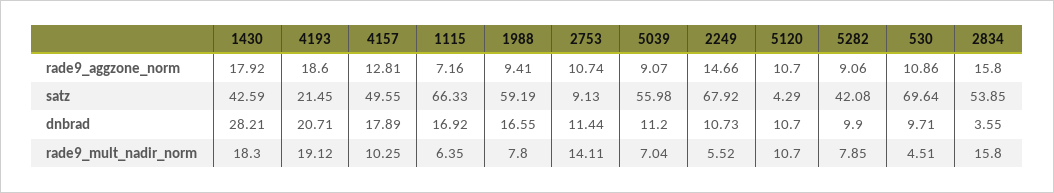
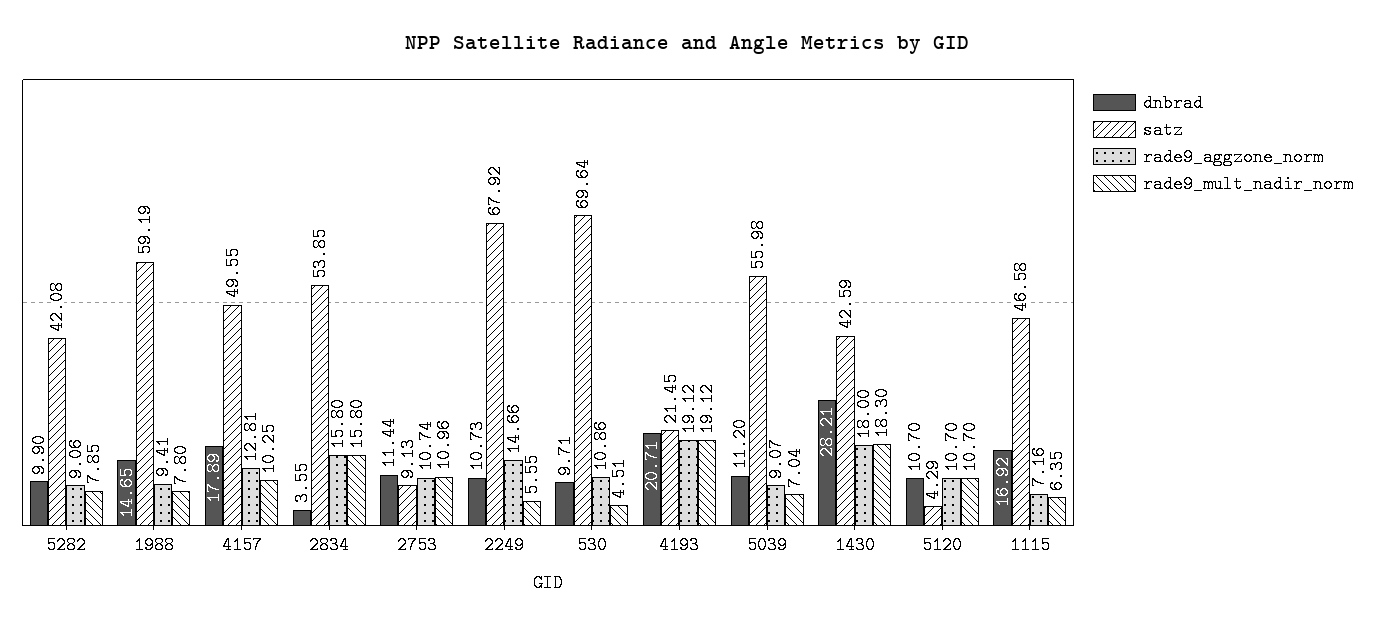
  {
    "rade9_aggzone_norm": {
-     "1430": 17.92,
+     "1430": 18,
-     "4193": 18.6,
+     "4193": 19.12,
      "4157": 12.81,
      "1115": 7.16,
      "1988": 9.41,
      "2753": 10.74,
      "5039": 9.07,
      "2249": 14.66,
      "5120": 10.7,
      "5282": 9.06,
      "530": 10.86,
      "2834": 15.8
    },
    "satz": {
      "1430": 42.59,
      "4193": 21.45,
      "4157": 49.55,
-     "1115": 66.33,
+     "1115": 46.58,
      "1988": 59.19,
      "2753": 9.13,
      "5039": 55.98,
      "2249": 67.92,
      "5120": 4.29,
      "5282": 42.08,
      "530": 69.64,
      "2834": 53.85
    },
    "dnbrad": {
      "1430": 28.21,
      "4193": 20.71,
      "4157": 17.89,
      "1115": 16.92,
-     "1988": 16.55,
+     "1988": 14.65,
      "2753": 11.44,
      "5039": 11.2,
      "2249": 10.73,
      "5120": 10.7,
      "5282": 9.9,
      "530": 9.71,
      "2834": 3.55
    },
    "rade9_mult_nadir_norm": {
      "1430": 18.3,
      "4193": 19.12,
      "4157": 10.25,
      "1115": 6.35,
      "1988": 7.8,
-     "2753": 14.11,
+     "2753": 10.96,
      "5039": 7.04,
-     "2249": 5.52,
+     "2249": 5.55,
      "5120": 10.7,
      "5282": 7.85,
      "530": 4.51,
      "2834": 15.8
    }
  }

